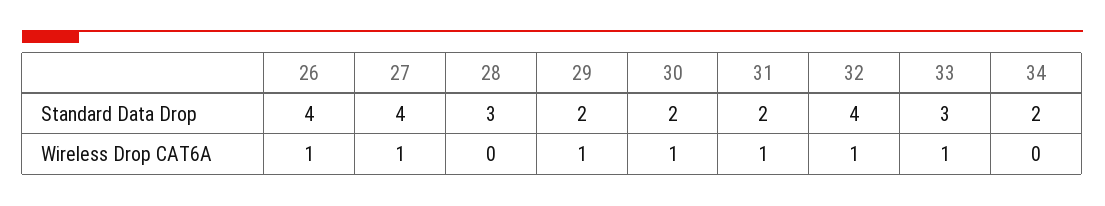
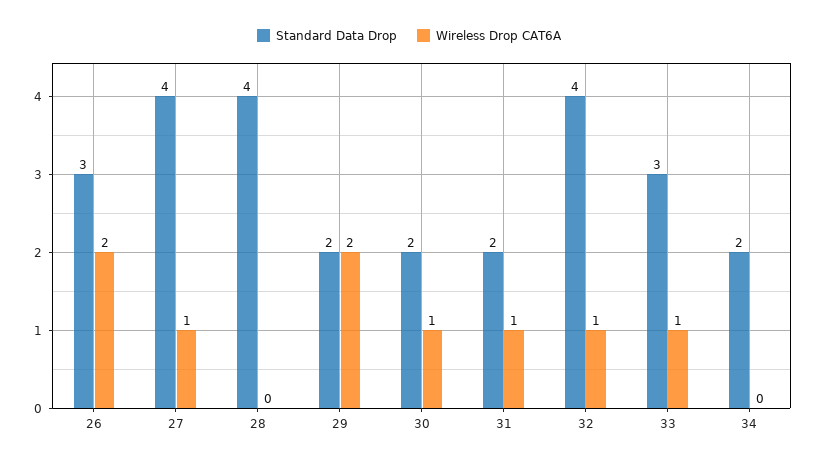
  {
    "Standard Data Drop": {
-     "26": 4,
+     "26": 3,
      "27": 4,
-     "28": 3,
+     "28": 4,
      "29": 2,
      "30": 2,
      "31": 2,
      "32": 4,
      "33": 3,
      "34": 2
    },
    "Wireless Drop CAT6A": {
-     "26": 1,
+     "26": 2,
      "27": 1,
      "28": 0,
-     "29": 1,
+     "29": 2,
      "30": 1,
      "31": 1,
      "32": 1,
      "33": 1,
      "34": 0
    }
  }

